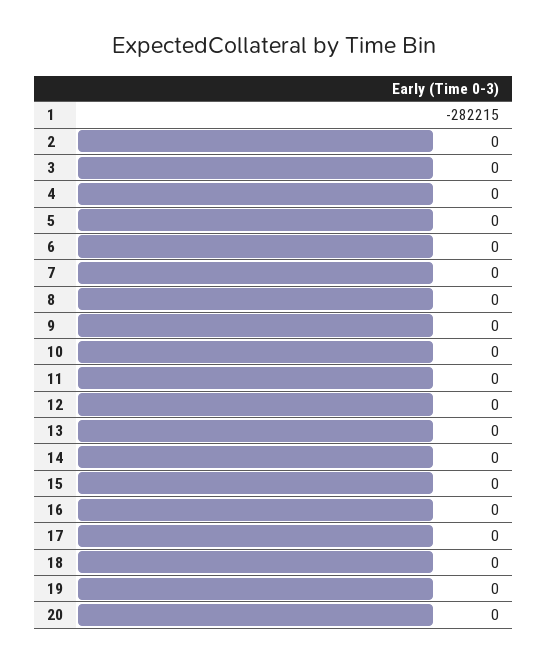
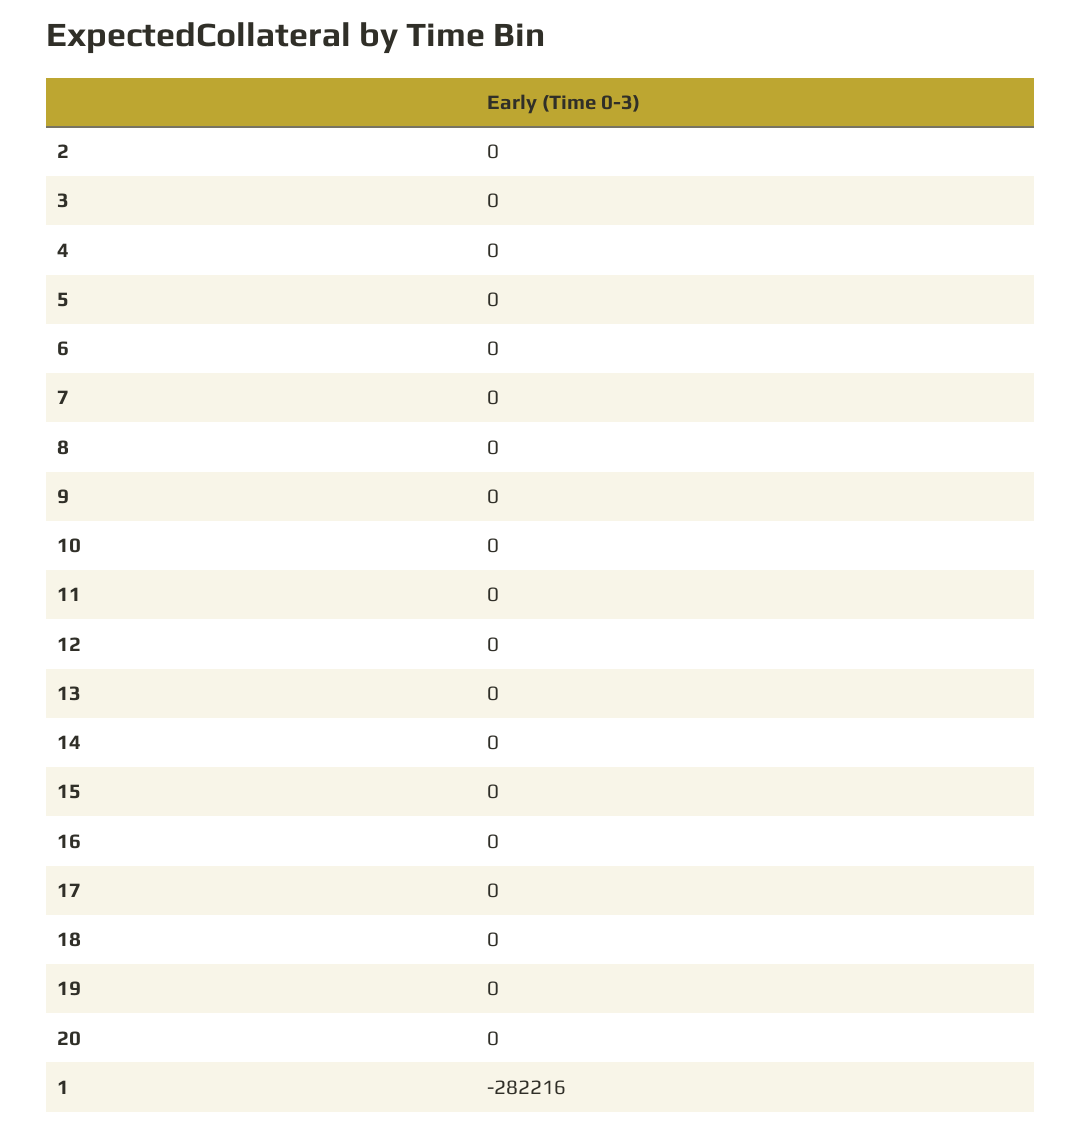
  {
-   "1": -282215,
+   "1": -282216,
    "2": 0,
    "3": 0,
    "4": 0,
    "5": 0,
    "6": 0,
    "7": 0,
    "8": 0,
    "9": 0,
    "10": 0,
    "11": 0,
    "12": 0,
    "13": 0,
    "14": 0,
    "15": 0,
    "16": 0,
    "17": 0,
    "18": 0,
    "19": 0,
    "20": 0
  }

